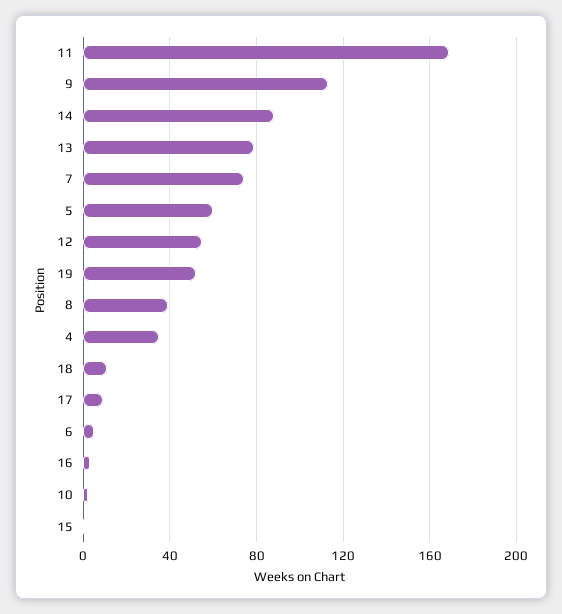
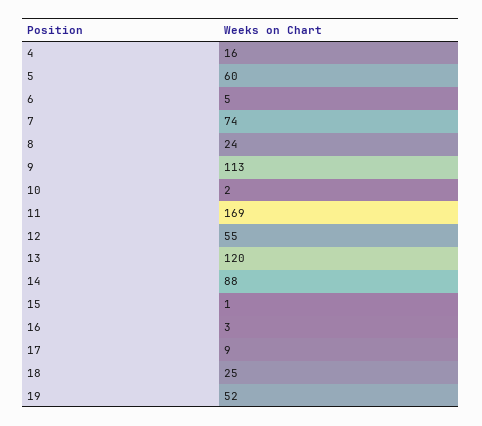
  {
    "11": 169,
    "9": 113,
    "14": 88,
-   "13": 80,
+   "13": 120,
    "7": 74,
    "5": 60,
    "12": 55,
    "19": 52,
-   "8": 40,
+   "8": 24,
-   "4": 35,
+   "4": 16,
-   "18": 10,
+   "18": 25,
    "17": 9,
    "6": 5,
    "16": 3,
    "10": 2,
    "15": 1
  }

